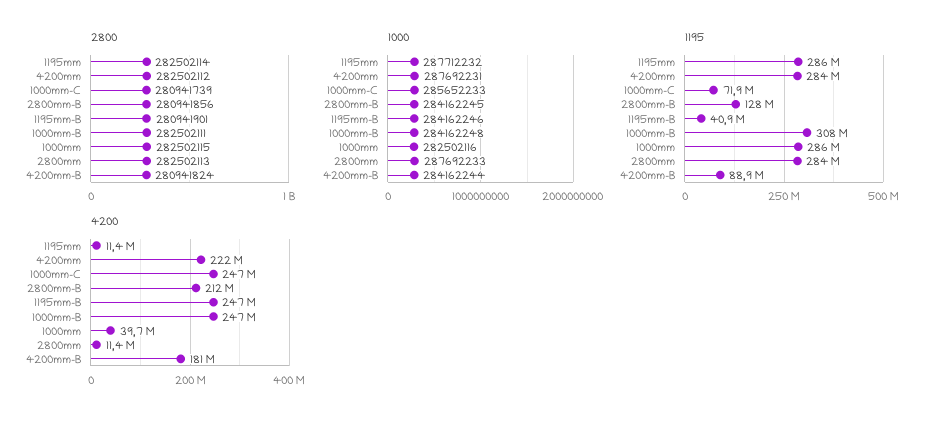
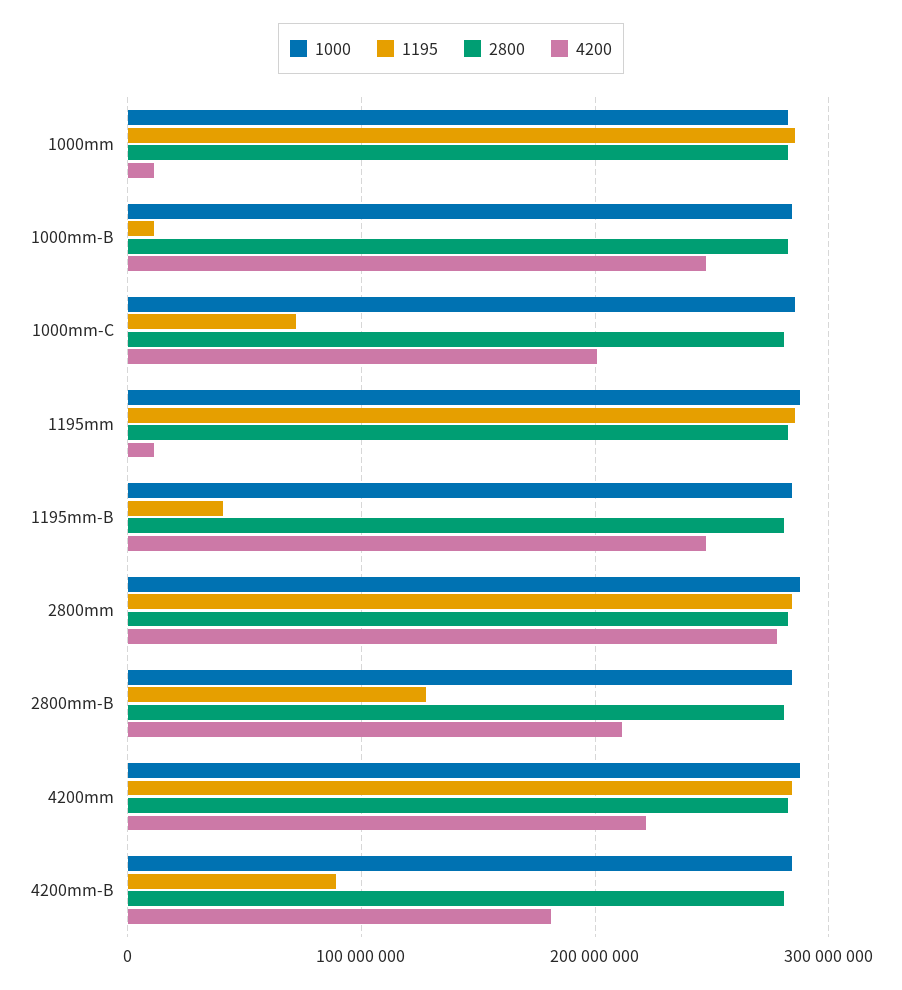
  {
    "2800": {
      "1195mm": 282502114,
      "4200mm": 282502112,
      "1000mm-C": 280941739,
      "2800mm-B": 280941856,
      "1195mm-B": 280941901,
      "1000mm-B": 282502111,
      "1000mm": 282502115,
      "2800mm": 282502113,
      "4200mm-B": 280941824
    },
    "1000": {
      "1195mm": 287712232,
      "4200mm": 287692231,
      "1000mm-C": 285652233,
      "2800mm-B": 284162245,
      "1195mm-B": 284162246,
      "1000mm-B": 284162248,
      "1000mm": 282502116,
      "2800mm": 287692233,
      "4200mm-B": 284162244
    },
    "1195": {
      "1195mm": 286000000,
      "4200mm": 284000000,
      "1000mm-C": 71900000,
      "2800mm-B": 128000000,
      "1195mm-B": 40900000,
-     "1000mm-B": 308000000,
+     "1000mm-B": 10000000,
      "1000mm": 286000000,
      "2800mm": 284000000,
      "4200mm-B": 88900000
    },
    "4200": {
      "1195mm": 11400000,
      "4200mm": 222000000,
-     "1000mm-C": 247000000,
+     "1000mm-C": 200000000,
      "2800mm-B": 212000000,
      "1195mm-B": 247000000,
      "1000mm-B": 247000000,
-     "1000mm": 39700000,
+     "1000mm": 10000000,
-     "2800mm": 11400000,
+     "2800mm": 280000000,
      "4200mm-B": 181000000
    }
  }

